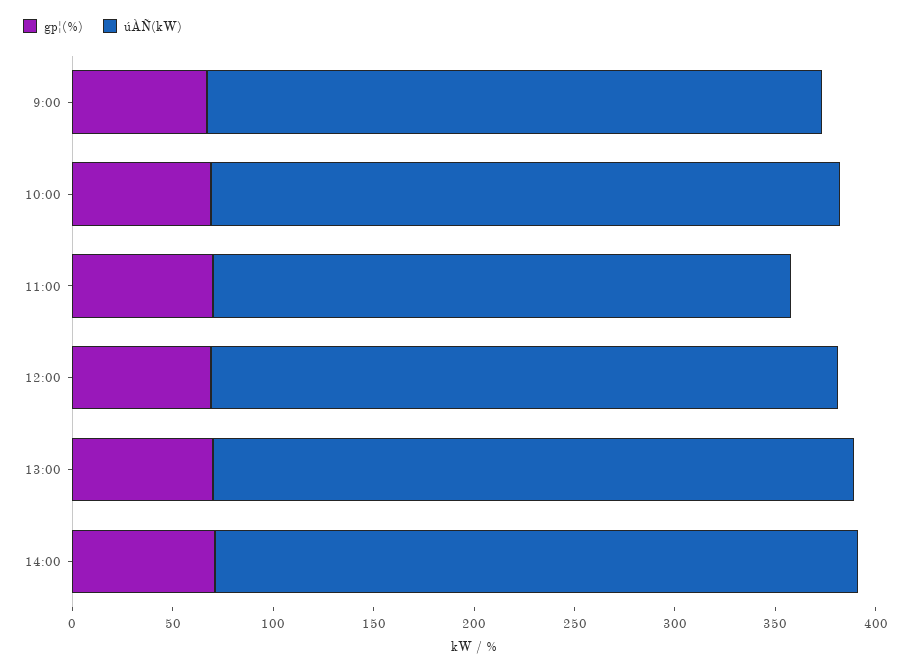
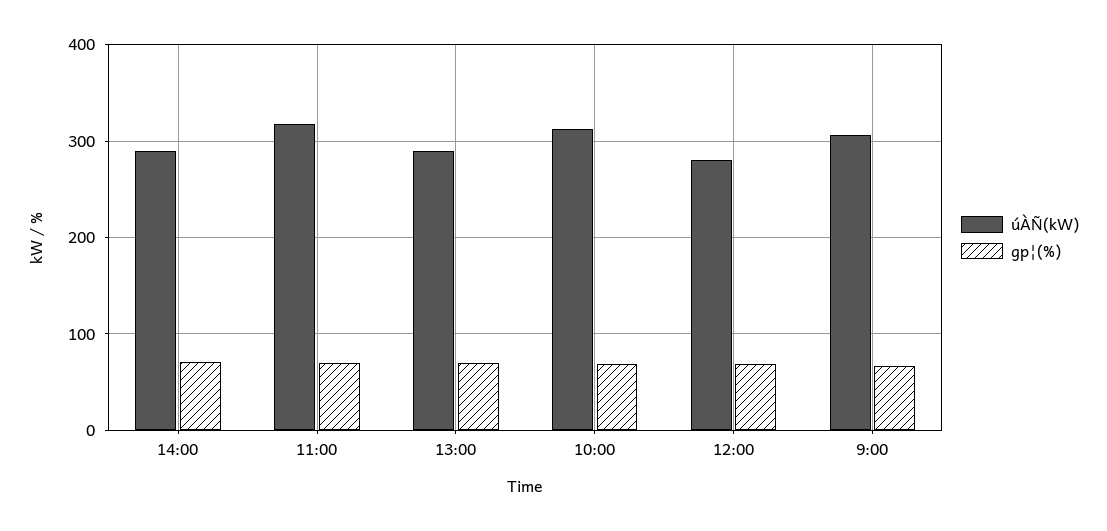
  {
    "gp¦(%)": {
      "9:00": 70,
      "10:00": 70,
      "11:00": 70,
      "12:00": 70,
      "13:00": 70,
      "14:00": 70
    },
    "úÀÑ(kW)": {
      "9:00": 310,
      "10:00": 310,
-     "11:00": 290,
+     "11:00": 320,
-     "12:00": 310,
+     "12:00": 280,
-     "13:00": 320,
+     "13:00": 290,
-     "14:00": 320
+     "14:00": 290
    }
  }

